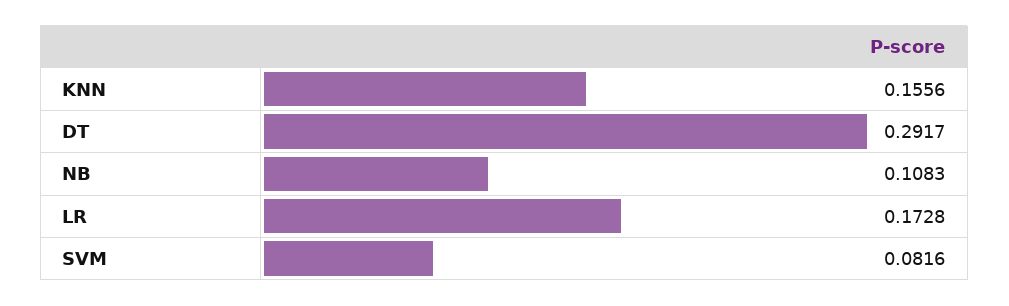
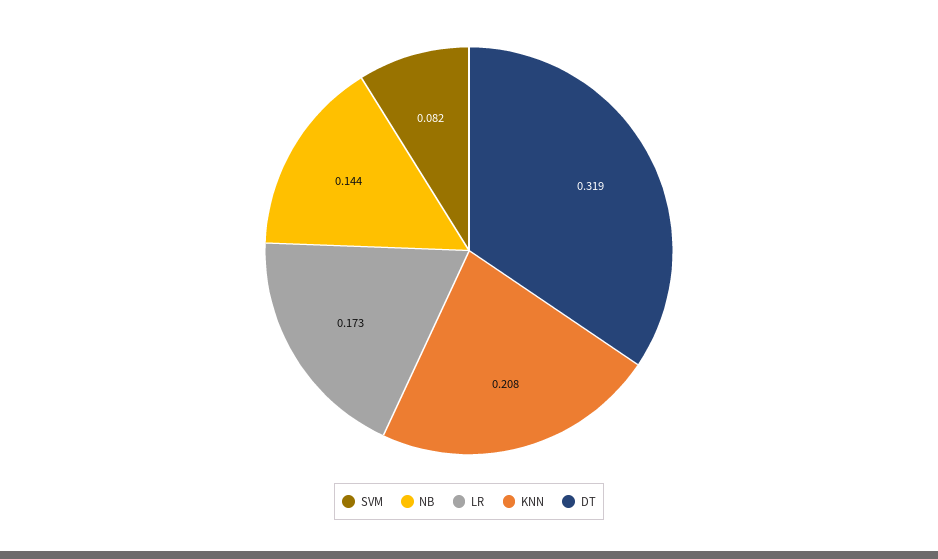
  {
-   "KNN": 0.1556,
+   "KNN": 0.208,
-   "DT": 0.2917,
+   "DT": 0.319,
-   "NB": 0.1083,
+   "NB": 0.144,
    "LR": 0.1728,
    "SVM": 0.0816
  }

